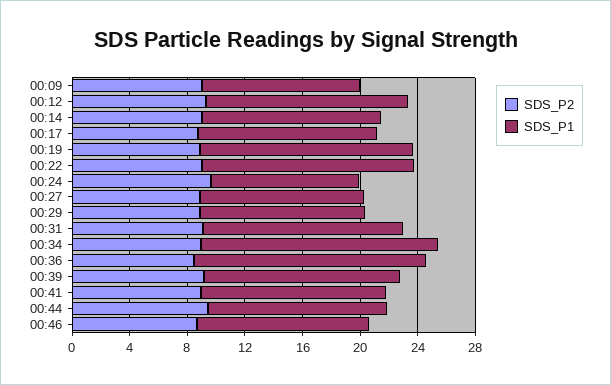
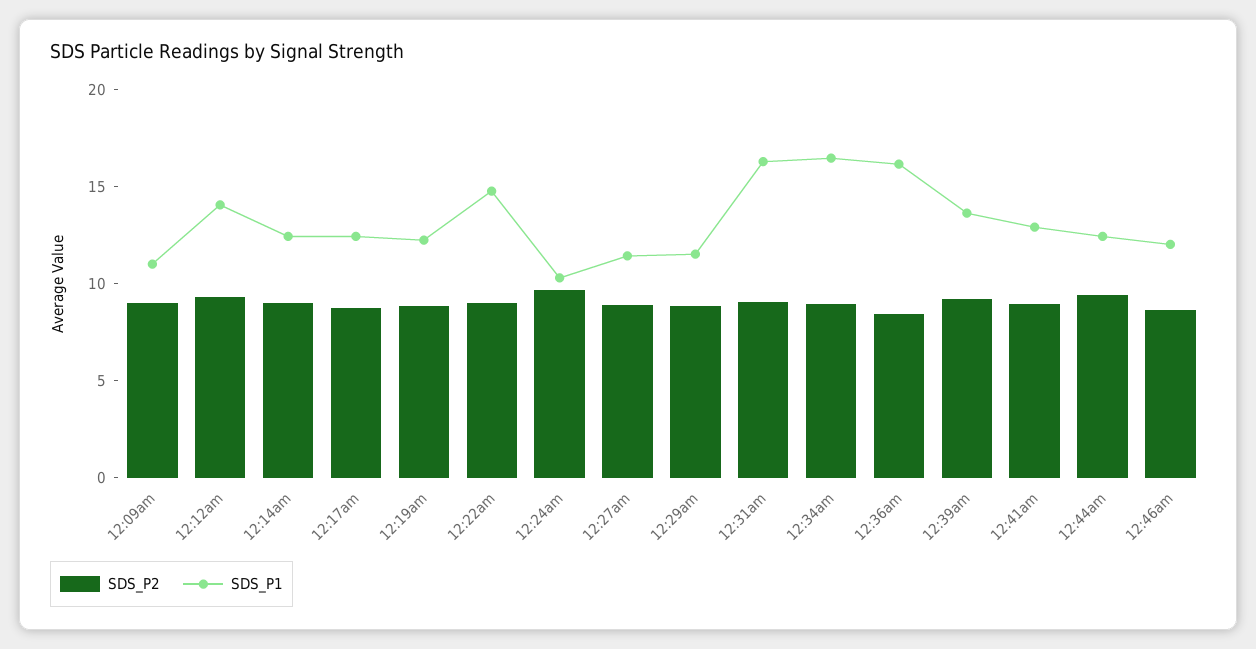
  {
    "SDS_P2": {
      "00:09": 9,
      "00:12": 9,
      "00:14": 9,
      "00:17": 9,
      "00:19": 9,
      "00:22": 9,
      "00:24": 10,
      "00:27": 9,
      "00:29": 9,
      "00:31": 9,
      "00:34": 9,
      "00:36": 8,
      "00:39": 9,
      "00:41": 9,
      "00:44": 9,
      "00:46": 9
    },
    "SDS_P1": {
      "00:09": 11,
      "00:12": 14,
      "00:14": 12,
      "00:17": 12,
-     "00:19": 15,
+     "00:19": 12,
      "00:22": 15,
      "00:24": 10,
      "00:27": 11,
      "00:29": 12,
-     "00:31": 14,
+     "00:31": 16,
      "00:34": 16,
      "00:36": 16,
      "00:39": 14,
      "00:41": 13,
      "00:44": 12,
      "00:46": 12
    }
  }

